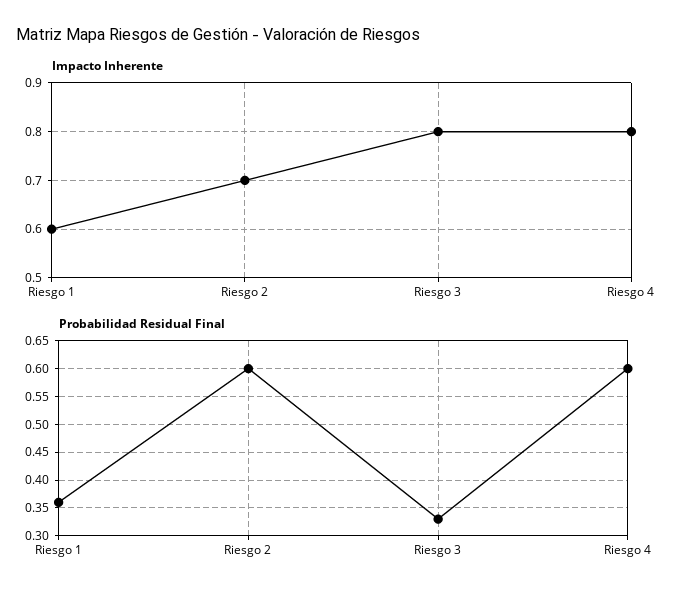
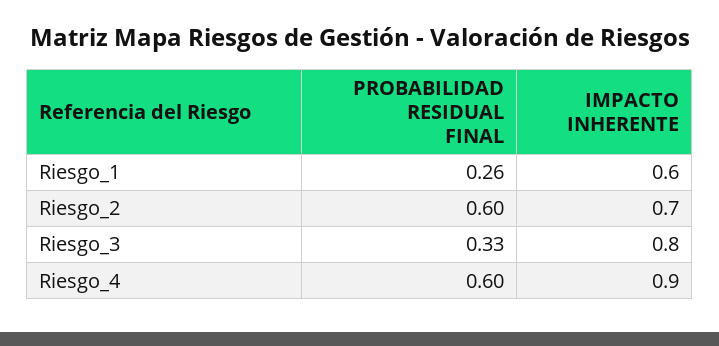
  {
    "Impacto Inherente": {
      "Riesgo 1": 0.6,
      "Riesgo 2": 0.7,
      "Riesgo 3": 0.8,
-     "Riesgo 4": 0.8
+     "Riesgo 4": 0.9
    },
    "Probabilidad Residual Final": {
-     "Riesgo 1": 0.35,
+     "Riesgo 1": 0.26,
      "Riesgo 2": 0.6,
      "Riesgo 3": 0.33,
      "Riesgo 4": 0.6
    }
  }

